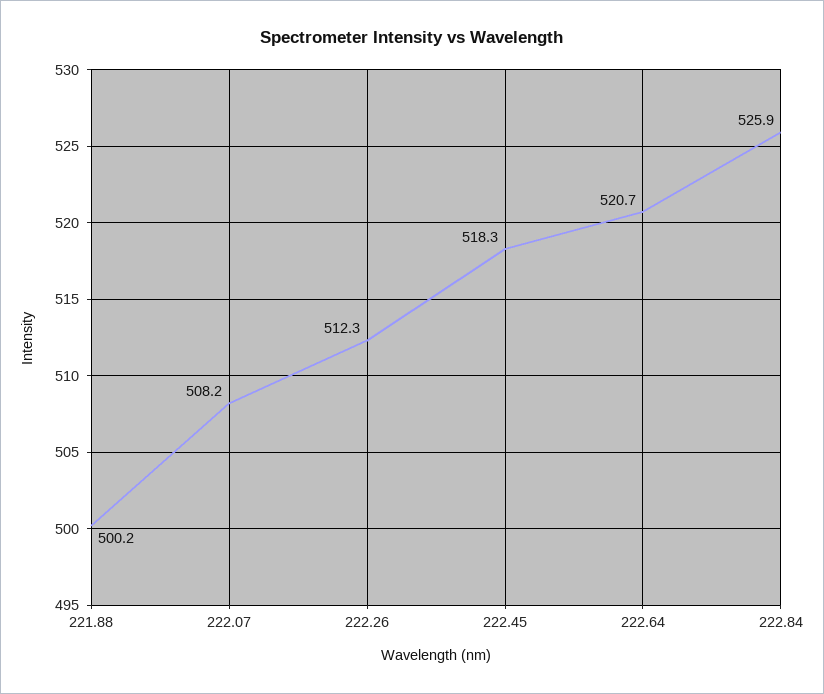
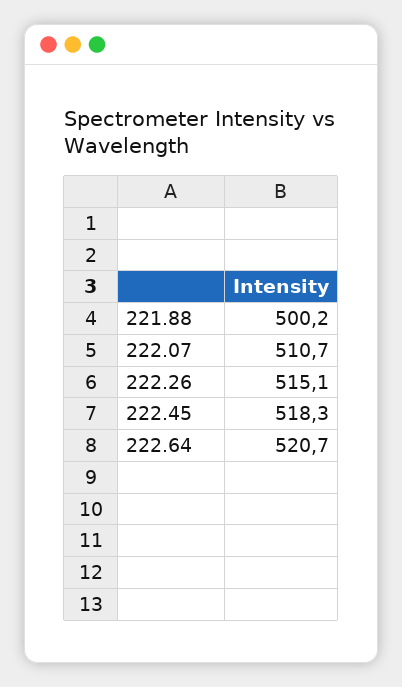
  {
    "221.88": 500.2,
-   "222.07": 508.2,
+   "222.07": 510.7,
-   "222.26": 512.3,
+   "222.26": 515.1,
    "222.45": 518.3,
-   "222.64": 520.7,
+   "222.64": 520.7
-   "222.84": 525.9
  }

